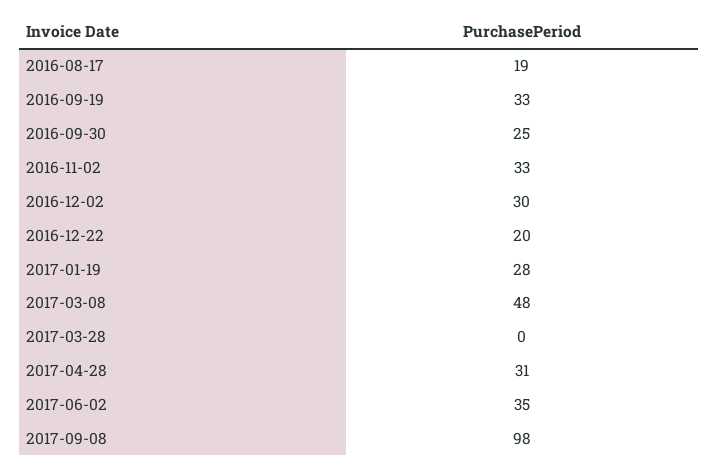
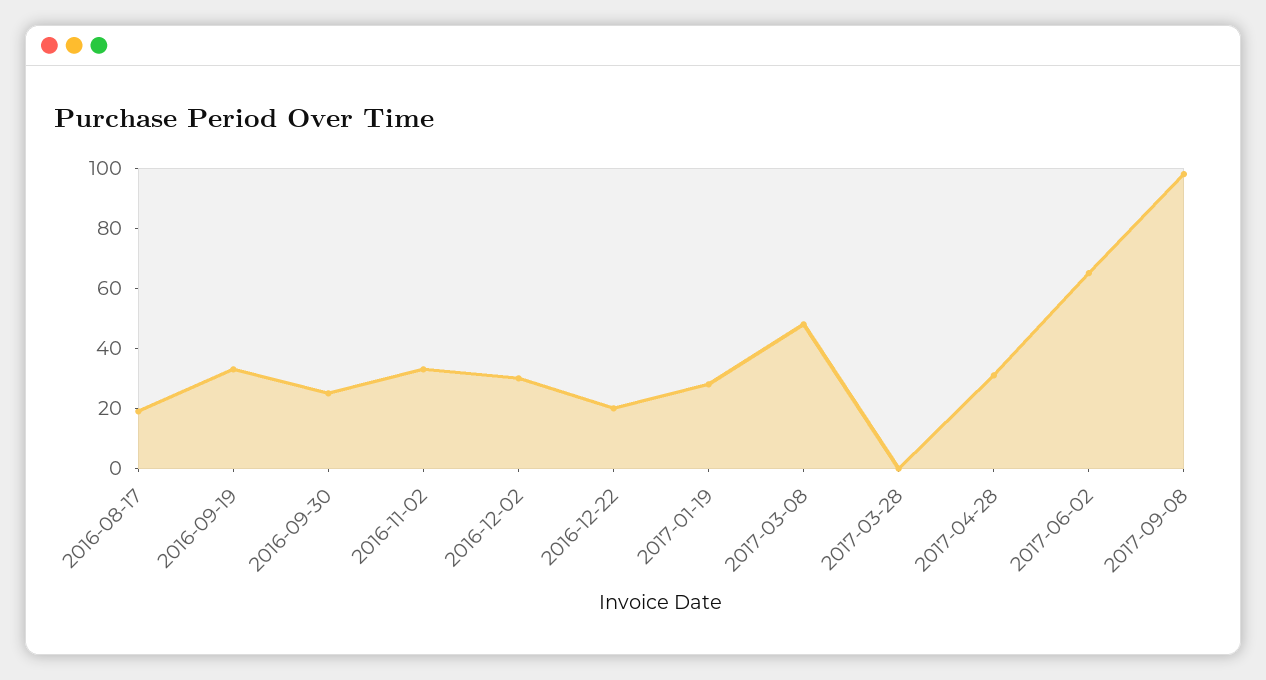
  {
    "2016-08-17": 19,
    "2016-09-19": 33,
    "2016-09-30": 25,
    "2016-11-02": 33,
    "2016-12-02": 30,
    "2016-12-22": 20,
    "2017-01-19": 28,
    "2017-03-08": 48,
    "2017-03-28": 0,
    "2017-04-28": 31,
-   "2017-06-02": 35,
+   "2017-06-02": 65,
    "2017-09-08": 98
  }

